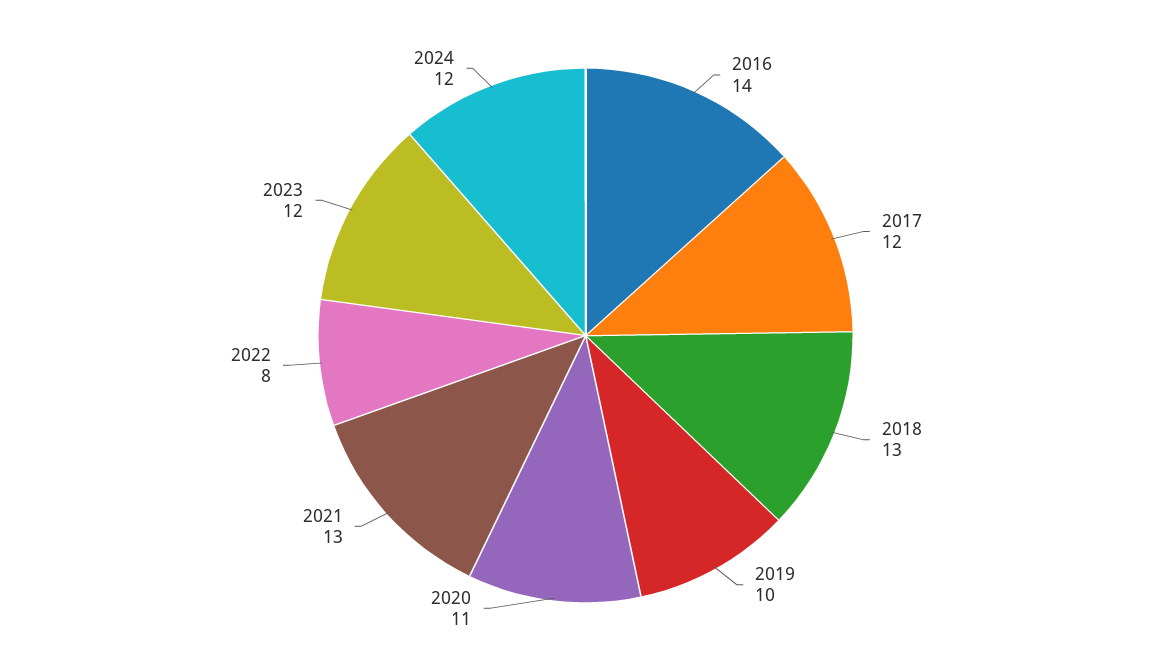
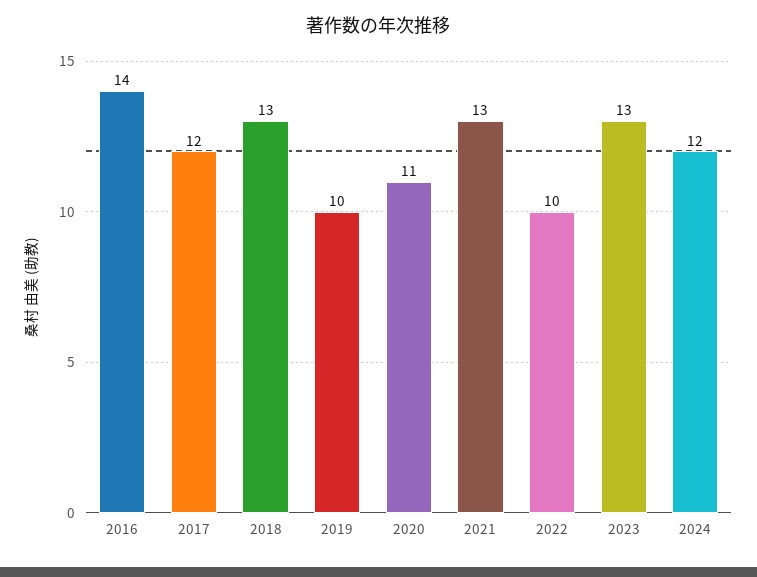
  {
    "2016": 14,
    "2017": 12,
    "2018": 13,
    "2019": 10,
    "2020": 11,
    "2021": 13,
-   "2022": 8,
+   "2022": 10,
-   "2023": 12,
+   "2023": 13,
    "2024": 12
  }

